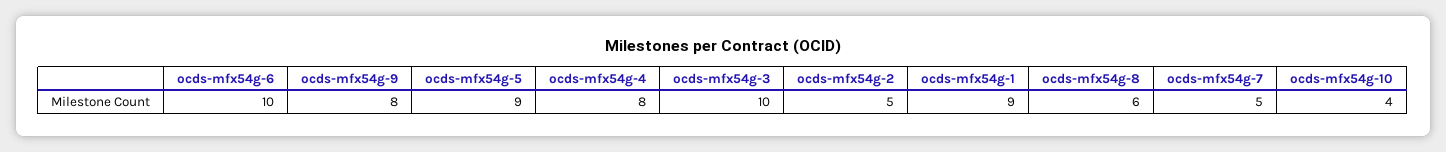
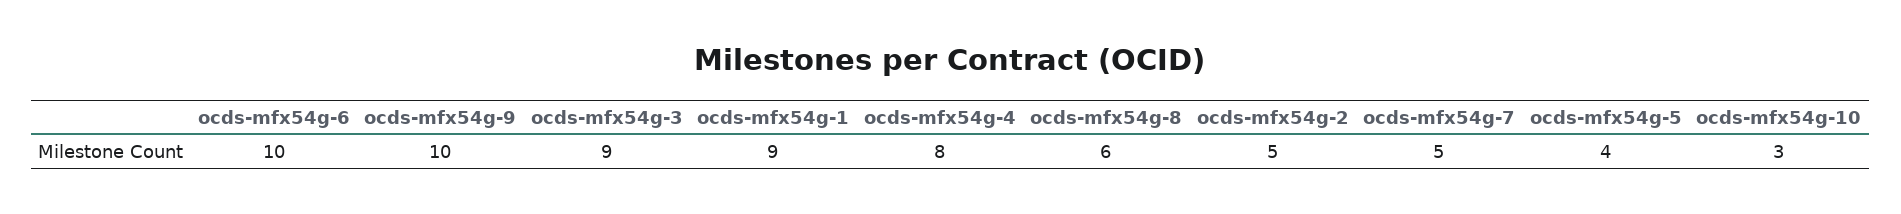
  {
    "ocds-mfx54g-6": 10,
-   "ocds-mfx54g-9": 8,
+   "ocds-mfx54g-9": 10,
-   "ocds-mfx54g-5": 9,
+   "ocds-mfx54g-5": 4,
    "ocds-mfx54g-4": 8,
-   "ocds-mfx54g-3": 10,
+   "ocds-mfx54g-3": 9,
    "ocds-mfx54g-2": 5,
    "ocds-mfx54g-1": 9,
    "ocds-mfx54g-8": 6,
    "ocds-mfx54g-7": 5,
-   "ocds-mfx54g-10": 4
+   "ocds-mfx54g-10": 3
  }

